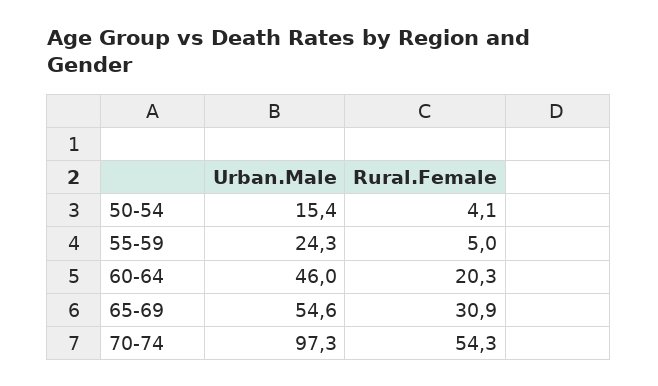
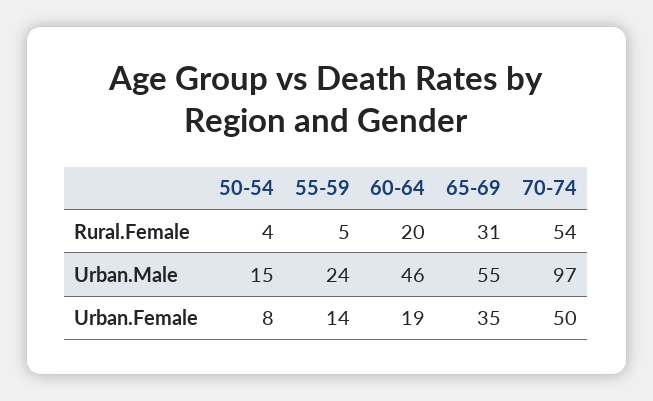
  {
    "Urban.Male": {
      "50-54": 15.4,
      "55-59": 24.3,
      "60-64": 46,
      "65-69": 54.6,
      "70-74": 97.3
    },
    "Rural.Female": {
      "50-54": 4.1,
      "55-59": 5,
      "60-64": 20.3,
      "65-69": 30.9,
      "70-74": 54.3
-   }
+   },
+   "Urban.Female": {
+     "50-54": 8,
+     "55-59": 14,
+     "60-64": 19,
+     "65-69": 35,
+     "70-74": 50
+   }
  }

